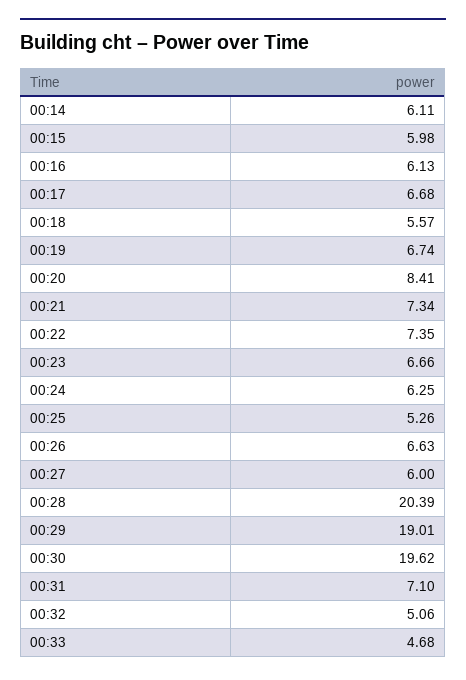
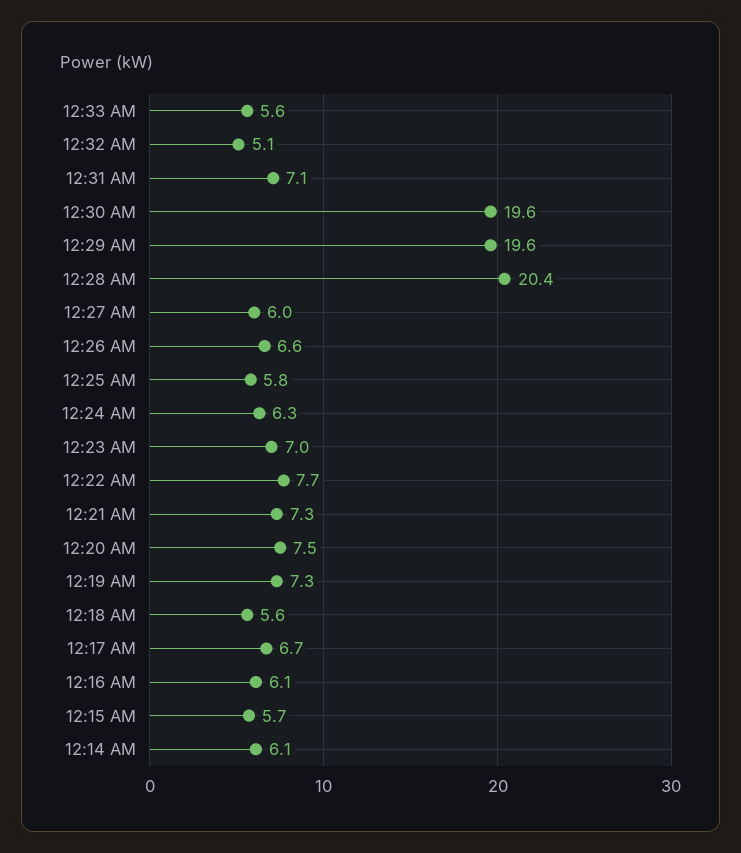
  {
    "00:14": 6.11,
-   "00:15": 5.98,
+   "00:15": 5.7,
    "00:16": 6.13,
    "00:17": 6.68,
    "00:18": 5.57,
-   "00:19": 6.74,
+   "00:19": 7.3,
-   "00:20": 8.41,
+   "00:20": 7.5,
    "00:21": 7.34,
-   "00:22": 7.35,
+   "00:22": 7.7,
-   "00:23": 6.66,
+   "00:23": 7,
    "00:24": 6.25,
-   "00:25": 5.26,
+   "00:25": 5.8,
    "00:26": 6.63,
    "00:27": 6,
    "00:28": 20.39,
-   "00:29": 19.01,
+   "00:29": 19.6,
    "00:30": 19.62,
    "00:31": 7.1,
    "00:32": 5.06,
-   "00:33": 4.68
+   "00:33": 5.6
  }

